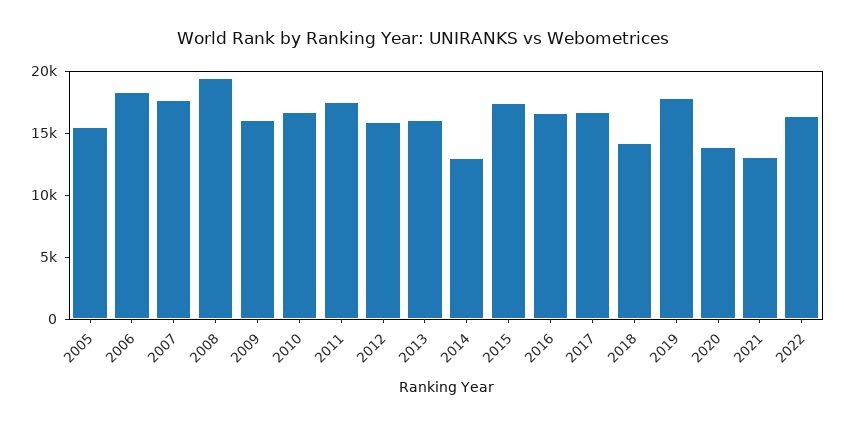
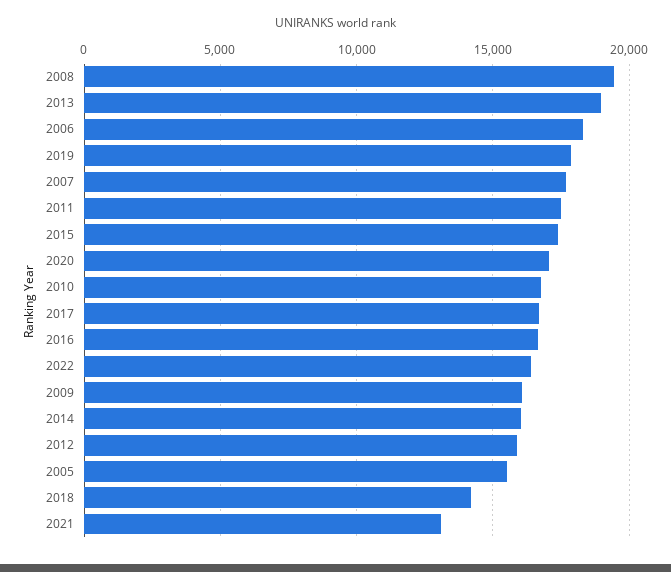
  {
    "2005": 15500,
    "2006": 18500,
    "2007": 17500,
    "2008": 19500,
    "2009": 16000,
    "2010": 16500,
    "2011": 17500,
    "2012": 16000,
-   "2013": 16000,
+   "2013": 19000,
-   "2014": 13000,
+   "2014": 16000,
    "2015": 17500,
    "2016": 16500,
    "2017": 16500,
    "2018": 14000,
    "2019": 18000,
-   "2020": 14000,
+   "2020": 17000,
    "2021": 13000,
    "2022": 16500
  }

